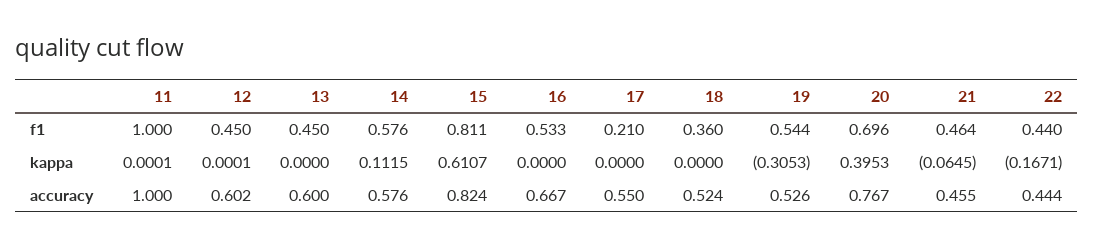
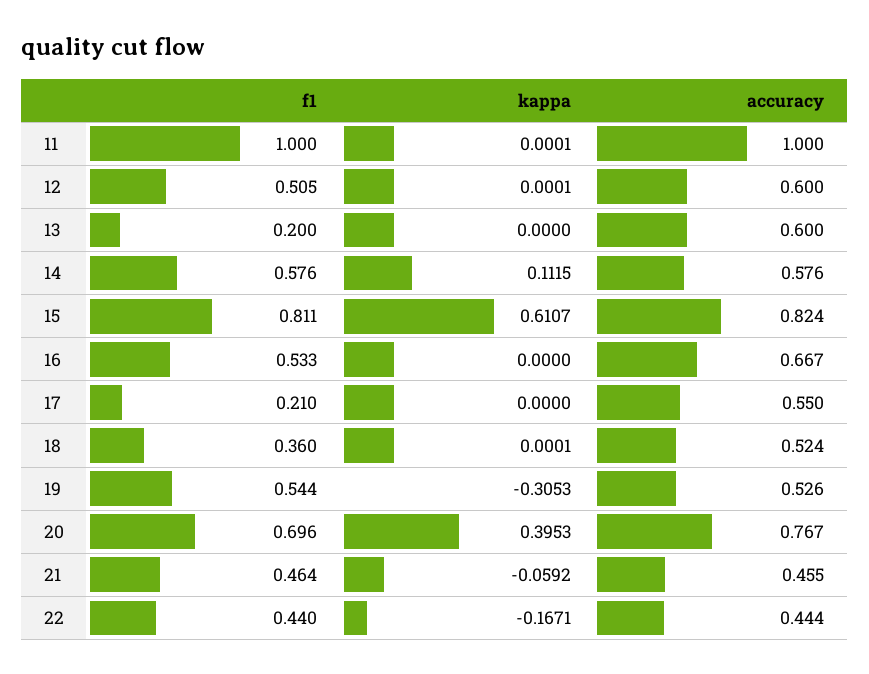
  {
    "11": {
      "f1": 1,
      "kappa": 0.0001,
      "accuracy": 1
    },
    "12": {
-     "f1": 0.45,
+     "f1": 0.505,
      "kappa": 0.0001,
-     "accuracy": 0.602
+     "accuracy": 0.6
    },
    "13": {
-     "f1": 0.45,
+     "f1": 0.2,
      "kappa": 0,
      "accuracy": 0.6
    },
    "14": {
      "f1": 0.576,
      "kappa": 0.1115,
      "accuracy": 0.576
    },
    "15": {
      "f1": 0.811,
      "kappa": 0.6107,
      "accuracy": 0.824
    },
    "16": {
      "f1": 0.533,
      "kappa": 0,
      "accuracy": 0.667
    },
    "17": {
      "f1": 0.21,
      "kappa": 0,
      "accuracy": 0.55
    },
    "18": {
      "f1": 0.36,
-     "kappa": 0,
+     "kappa": 0.0001,
      "accuracy": 0.524
    },
    "19": {
      "f1": 0.544,
      "kappa": -0.3053,
      "accuracy": 0.526
    },
    "20": {
      "f1": 0.696,
      "kappa": 0.3953,
      "accuracy": 0.767
    },
    "21": {
      "f1": 0.464,
-     "kappa": -0.0645,
+     "kappa": -0.0592,
      "accuracy": 0.455
    },
    "22": {
      "f1": 0.44,
      "kappa": -0.1671,
      "accuracy": 0.444
    }
  }

